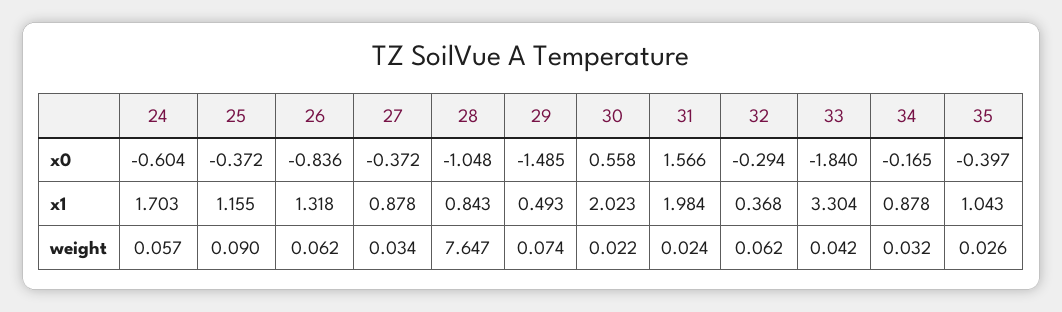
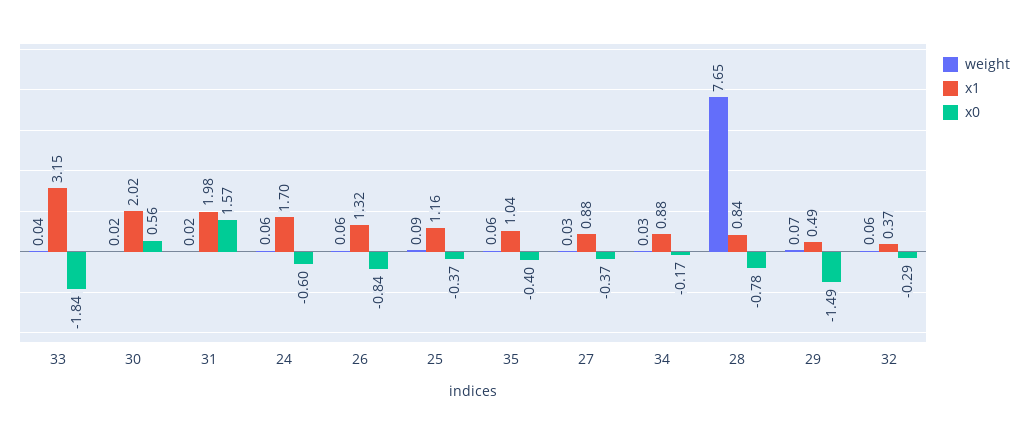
  {
    "x0": {
      "24": -0.604,
      "25": -0.372,
      "26": -0.836,
      "27": -0.372,
-     "28": -1.048,
+     "28": -0.78,
      "29": -1.485,
      "30": 0.558,
      "31": 1.566,
      "32": -0.294,
      "33": -1.84,
      "34": -0.165,
      "35": -0.397
    },
    "x1": {
      "24": 1.703,
      "25": 1.155,
      "26": 1.318,
      "27": 0.878,
      "28": 0.843,
      "29": 0.493,
      "30": 2.023,
      "31": 1.984,
      "32": 0.368,
-     "33": 3.304,
+     "33": 3.15,
      "34": 0.878,
      "35": 1.043
    },
    "weight": {
      "24": 0.057,
      "25": 0.09,
      "26": 0.062,
      "27": 0.034,
      "28": 7.647,
      "29": 0.074,
      "30": 0.022,
      "31": 0.024,
      "32": 0.062,
      "33": 0.042,
      "34": 0.032,
-     "35": 0.026
+     "35": 0.06
    }
  }

